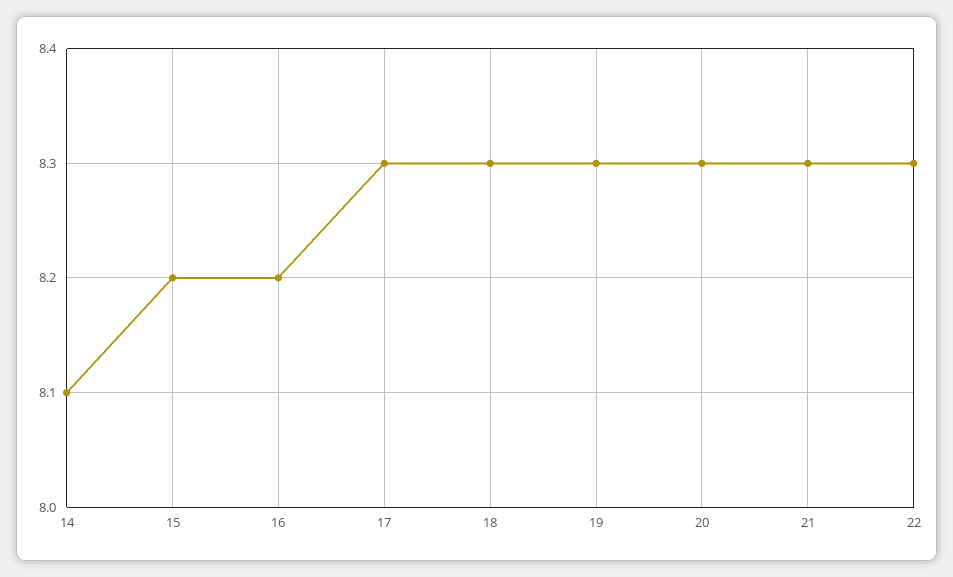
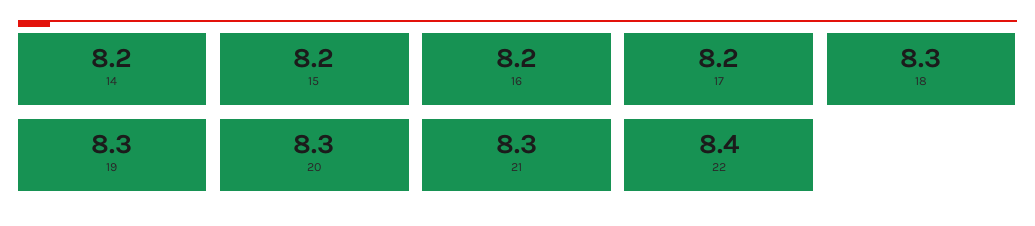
  {
-   "14": 8.1,
+   "14": 8.2,
    "15": 8.2,
    "16": 8.2,
-   "17": 8.3,
+   "17": 8.2,
    "18": 8.3,
    "19": 8.3,
    "20": 8.3,
    "21": 8.3,
-   "22": 8.3
+   "22": 8.4
  }

